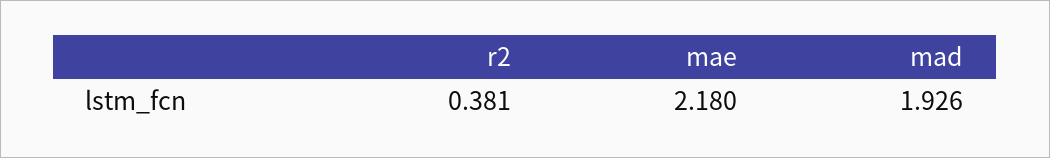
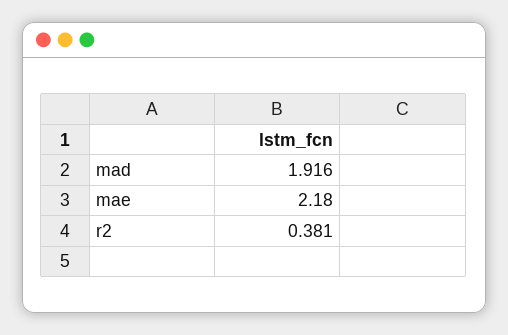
  {
    "r2": 0.381,
    "mae": 2.18,
-   "mad": 1.926
+   "mad": 1.916
  }

